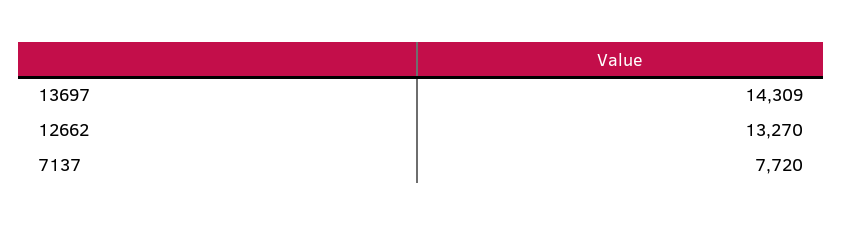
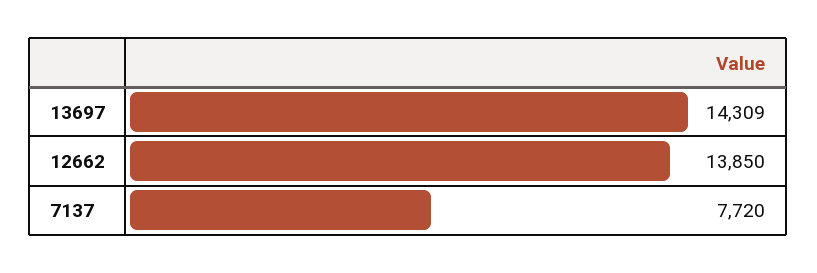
  {
    "13697": 14309,
-   "12662": 13270,
+   "12662": 13850,
    "7137": 7720
  }

